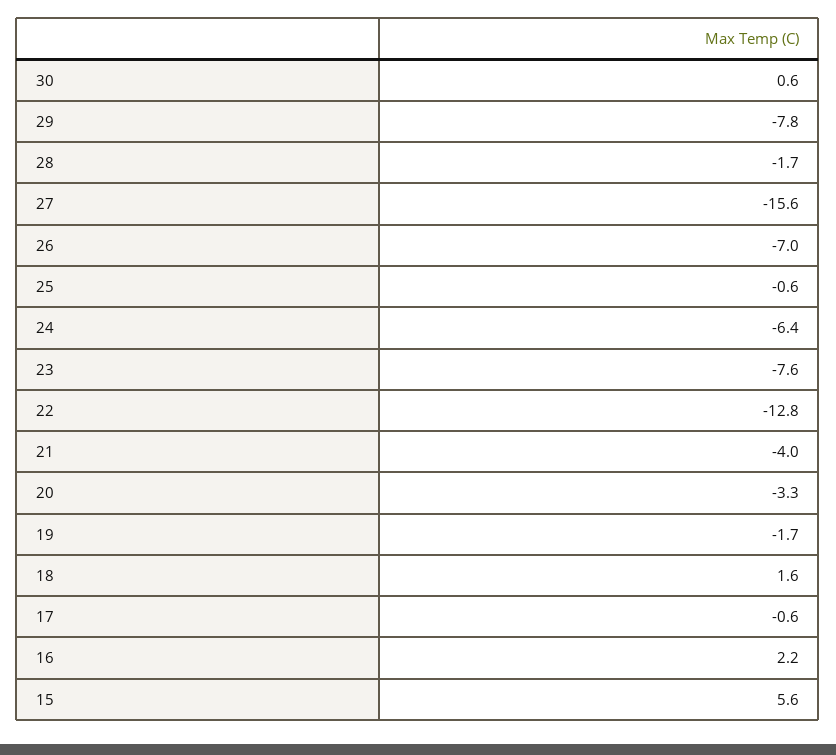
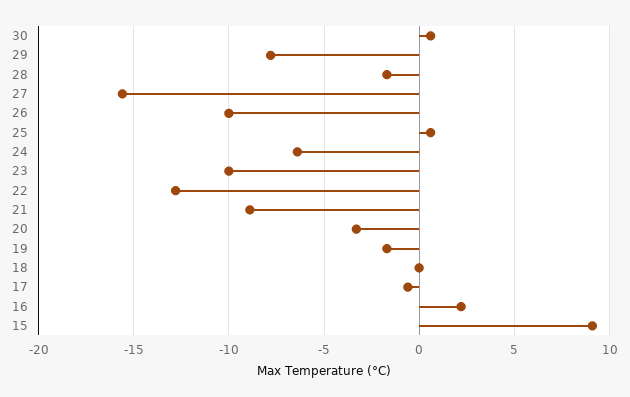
  {
    "30": 0.6,
    "29": -7.8,
    "28": -1.7,
    "27": -15.6,
-   "26": -7,
+   "26": -10,
-   "25": -0.6,
+   "25": 0.5,
    "24": -6.4,
-   "23": -7.6,
+   "23": -10,
    "22": -12.8,
-   "21": -4,
+   "21": -9,
    "20": -3.3,
    "19": -1.7,
-   "18": 1.6,
+   "18": 0,
    "17": -0.6,
    "16": 2.2,
-   "15": 5.6
+   "15": 9
  }

